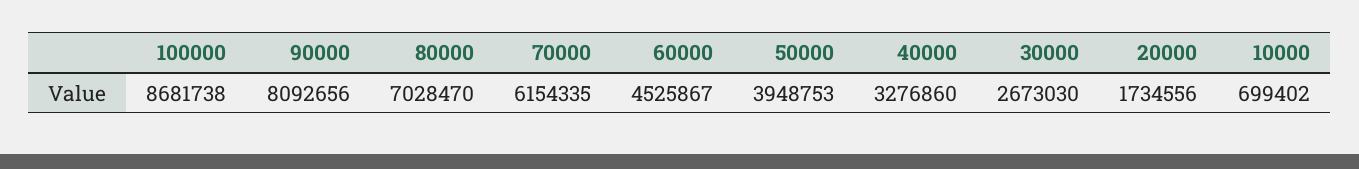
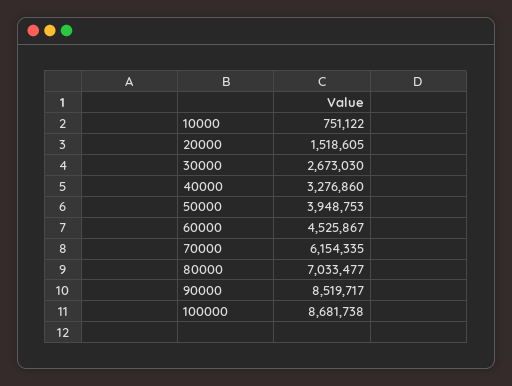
  {
    "100000": 8681738,
-   "90000": 8092656,
+   "90000": 8519717,
-   "80000": 7028470,
+   "80000": 7033477,
    "70000": 6154335,
    "60000": 4525867,
    "50000": 3948753,
    "40000": 3276860,
    "30000": 2673030,
-   "20000": 1734556,
+   "20000": 1518605,
-   "10000": 699402
+   "10000": 751122
  }

